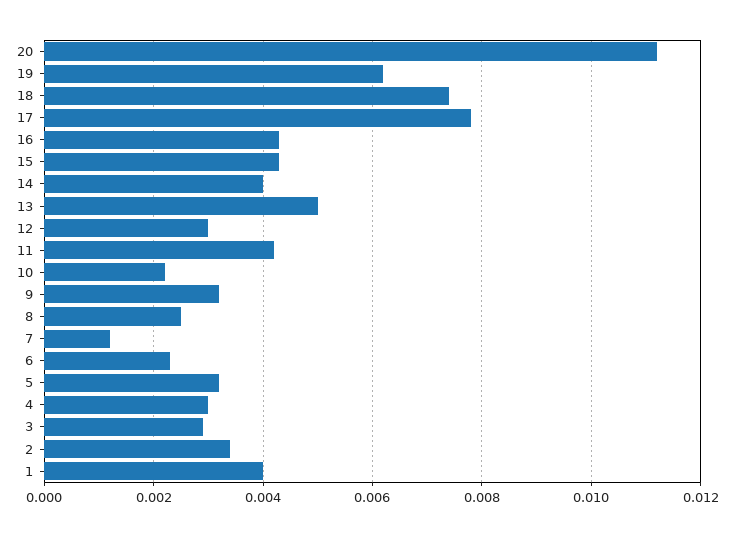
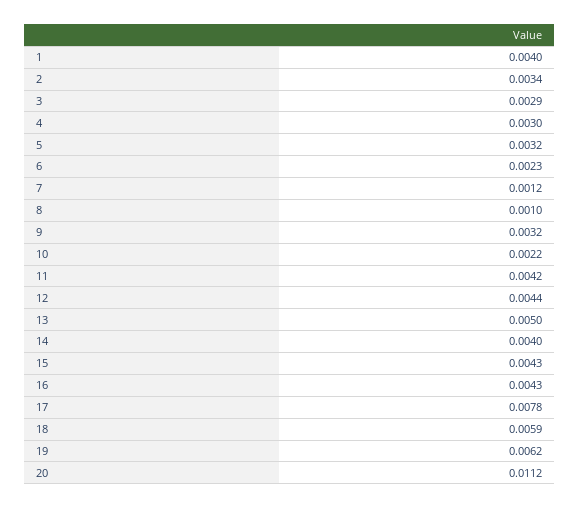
  {
    "20": 0.0112,
    "19": 0.0062,
-   "18": 0.0075,
+   "18": 0.0059,
    "17": 0.0078,
    "16": 0.0043,
    "15": 0.0043,
    "14": 0.004,
    "13": 0.005,
-   "12": 0.003,
+   "12": 0.0044,
    "11": 0.0042,
    "10": 0.0022,
    "9": 0.0032,
-   "8": 0.0025,
+   "8": 0.001,
    "7": 0.0012,
    "6": 0.0023,
    "5": 0.0032,
    "4": 0.003,
    "3": 0.0029,
    "2": 0.0034,
    "1": 0.004
  }

